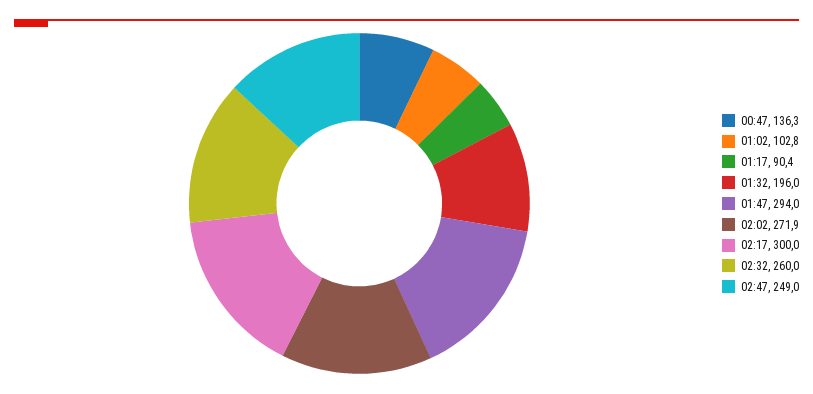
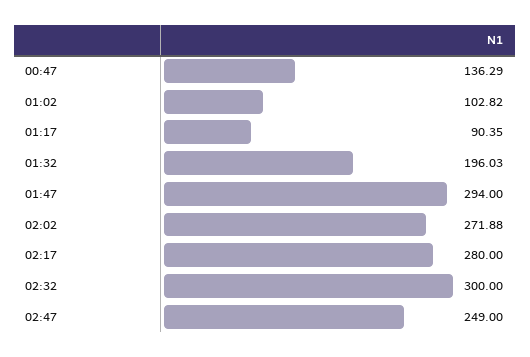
  {
    "00:47": 136.29,
    "01:02": 102.82,
    "01:17": 90.35,
    "01:32": 196.03,
    "01:47": 294,
    "02:02": 271.88,
-   "02:17": 300,
+   "02:17": 280,
-   "02:32": 260,
+   "02:32": 300,
    "02:47": 249
  }

